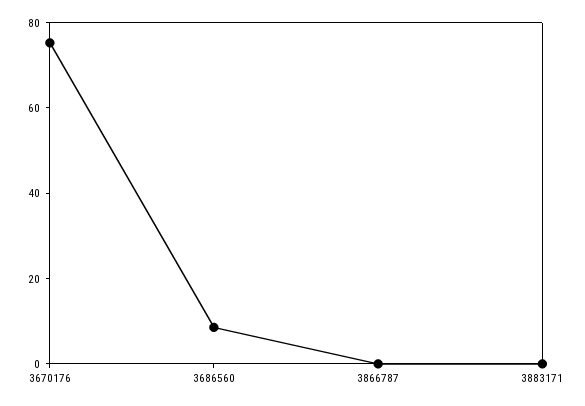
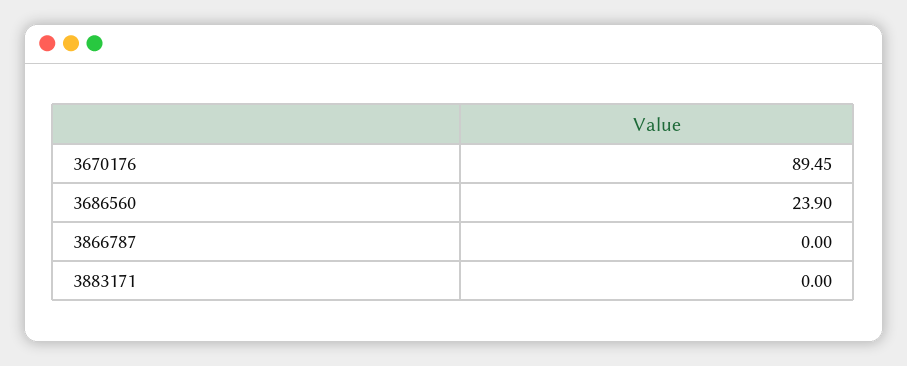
  {
-   "3670176": 75,
+   "3670176": 89.45,
-   "3686560": 10,
+   "3686560": 23.9,
    "3866787": 0,
    "3883171": 0
  }

